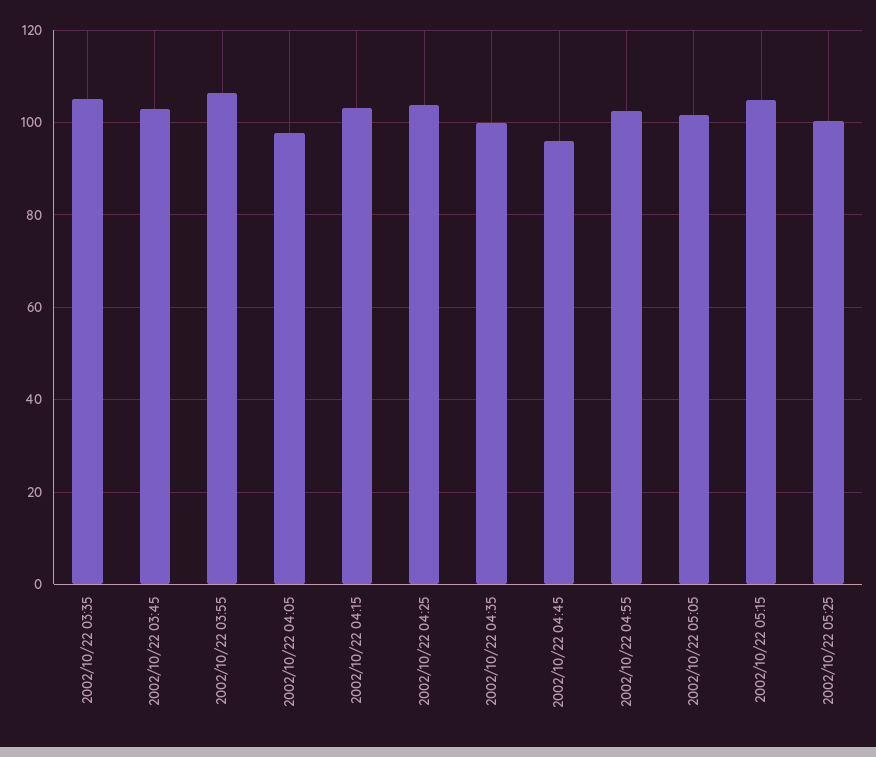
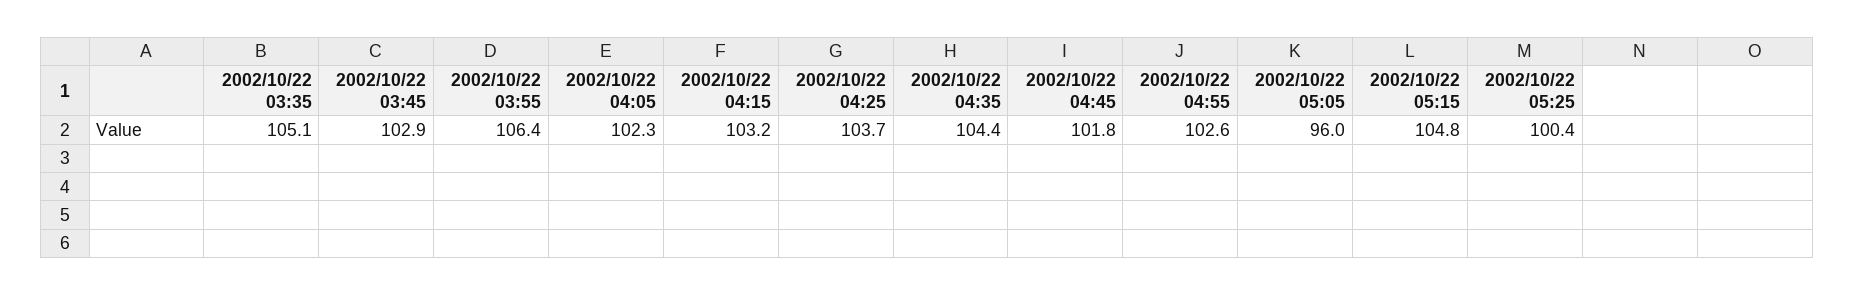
  {
    "2002/10/22 03:35": 105.1,
    "2002/10/22 03:45": 102.9,
    "2002/10/22 03:55": 106.4,
-   "2002/10/22 04:05": 98,
+   "2002/10/22 04:05": 102.3,
    "2002/10/22 04:15": 103.2,
    "2002/10/22 04:25": 103.7,
-   "2002/10/22 04:35": 100,
+   "2002/10/22 04:35": 104.4,
-   "2002/10/22 04:45": 96,
+   "2002/10/22 04:45": 101.8,
    "2002/10/22 04:55": 102.6,
-   "2002/10/22 05:05": 102,
+   "2002/10/22 05:05": 96,
    "2002/10/22 05:15": 104.8,
    "2002/10/22 05:25": 100.4
  }

